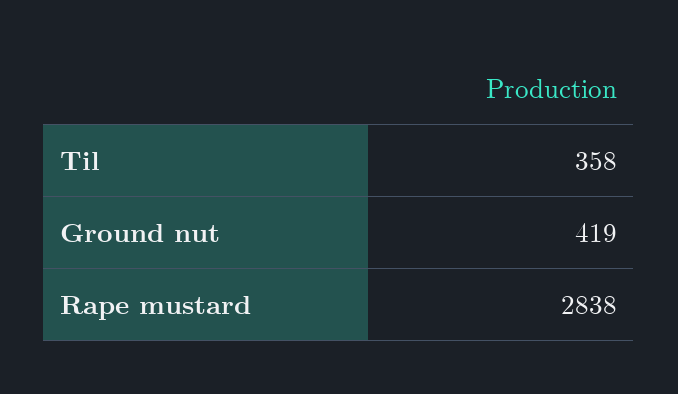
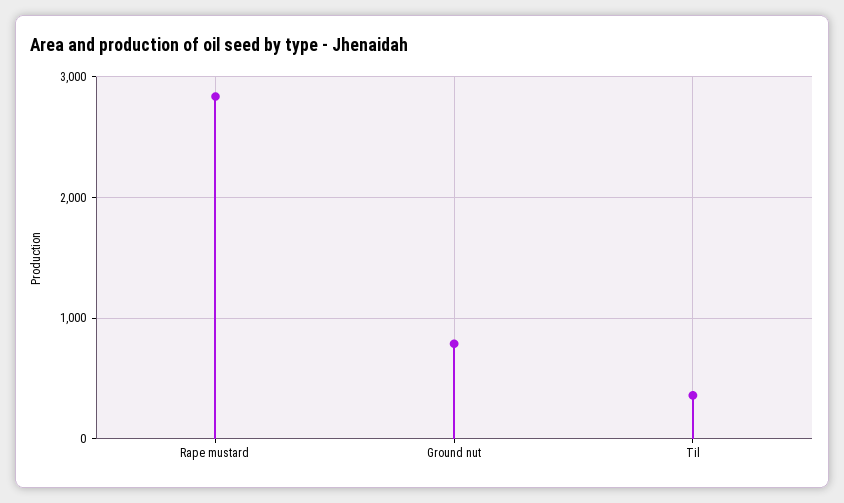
  {
    "Til": 358,
-   "Ground nut": 419,
+   "Ground nut": 800,
    "Rape mustard": 2838
  }

